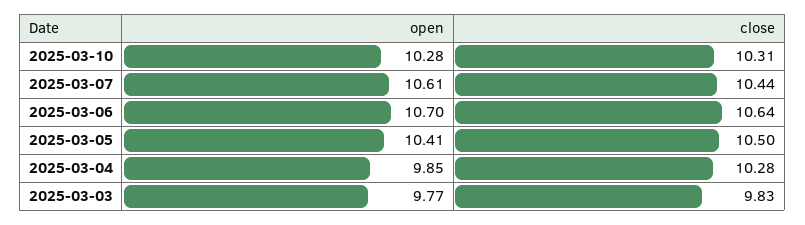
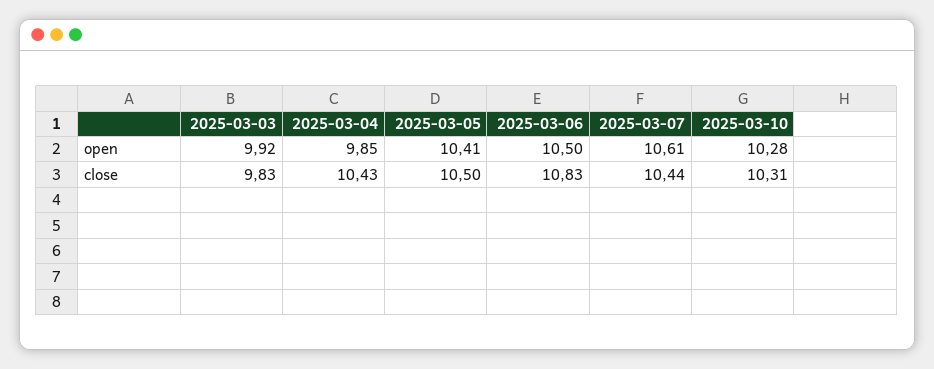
  {
    "open": {
      "2025-03-10": 10.28,
      "2025-03-07": 10.61,
-     "2025-03-06": 10.7,
+     "2025-03-06": 10.5,
      "2025-03-05": 10.41,
      "2025-03-04": 9.85,
-     "2025-03-03": 9.77
+     "2025-03-03": 9.92
    },
    "close": {
      "2025-03-10": 10.31,
      "2025-03-07": 10.44,
-     "2025-03-06": 10.64,
+     "2025-03-06": 10.83,
      "2025-03-05": 10.5,
-     "2025-03-04": 10.28,
+     "2025-03-04": 10.43,
      "2025-03-03": 9.83
    }
  }

